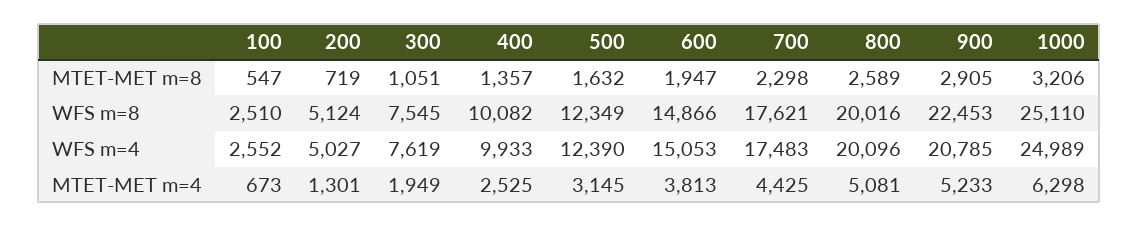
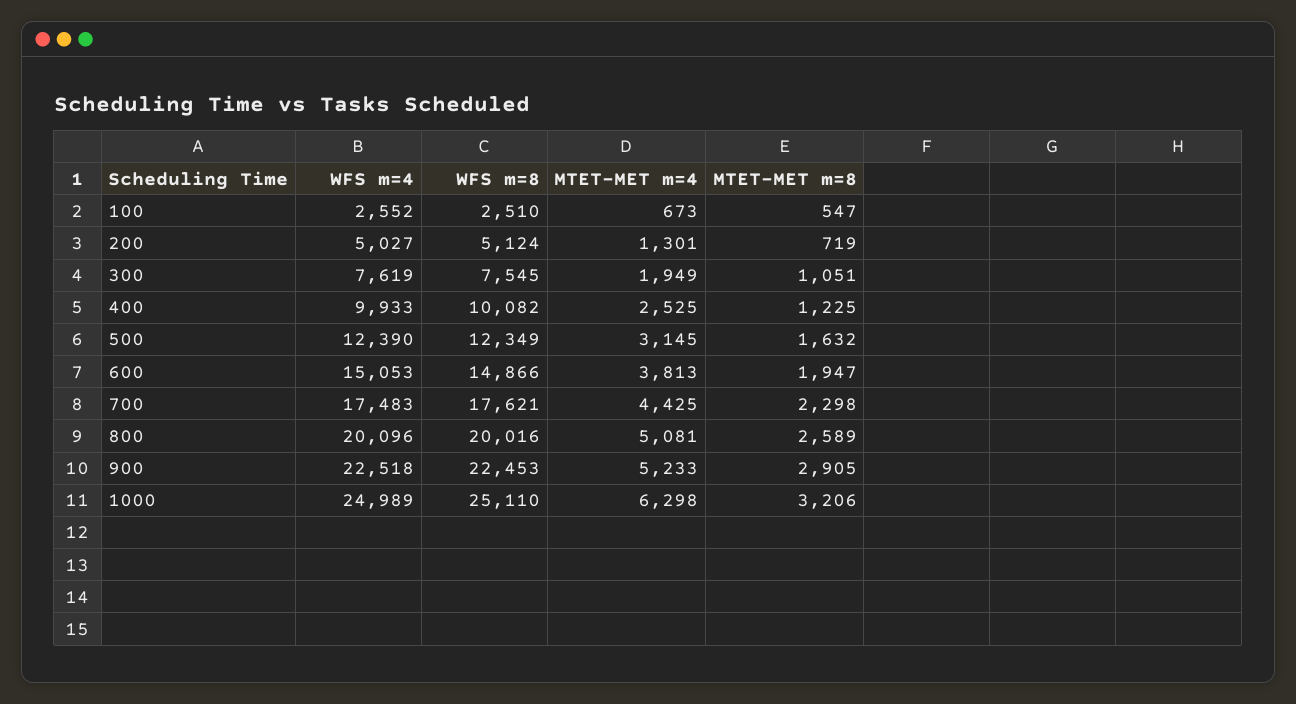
  {
    "100": {
      "MTET-MET m=8": 547,
      "WFS m=8": 2510,
      "WFS m=4": 2552,
      "MTET-MET m=4": 673
    },
    "200": {
      "MTET-MET m=8": 719,
      "WFS m=8": 5124,
      "WFS m=4": 5027,
      "MTET-MET m=4": 1301
    },
    "300": {
      "MTET-MET m=8": 1051,
      "WFS m=8": 7545,
      "WFS m=4": 7619,
      "MTET-MET m=4": 1949
    },
    "400": {
-     "MTET-MET m=8": 1357,
+     "MTET-MET m=8": 1225,
      "WFS m=8": 10082,
      "WFS m=4": 9933,
      "MTET-MET m=4": 2525
    },
    "500": {
      "MTET-MET m=8": 1632,
      "WFS m=8": 12349,
      "WFS m=4": 12390,
      "MTET-MET m=4": 3145
    },
    "600": {
      "MTET-MET m=8": 1947,
      "WFS m=8": 14866,
      "WFS m=4": 15053,
      "MTET-MET m=4": 3813
    },
    "700": {
      "MTET-MET m=8": 2298,
      "WFS m=8": 17621,
      "WFS m=4": 17483,
      "MTET-MET m=4": 4425
    },
    "800": {
      "MTET-MET m=8": 2589,
      "WFS m=8": 20016,
      "WFS m=4": 20096,
      "MTET-MET m=4": 5081
    },
    "900": {
      "MTET-MET m=8": 2905,
      "WFS m=8": 22453,
-     "WFS m=4": 20785,
+     "WFS m=4": 22518,
      "MTET-MET m=4": 5233
    },
    "1000": {
      "MTET-MET m=8": 3206,
      "WFS m=8": 25110,
      "WFS m=4": 24989,
      "MTET-MET m=4": 6298
    }
  }

